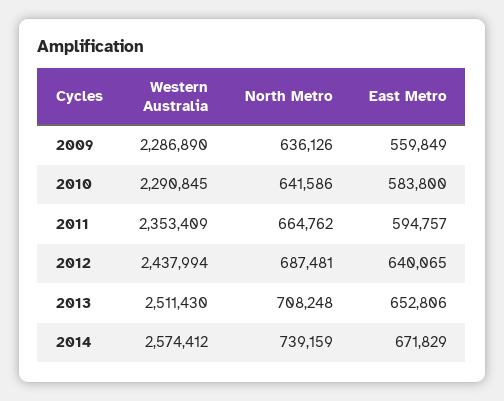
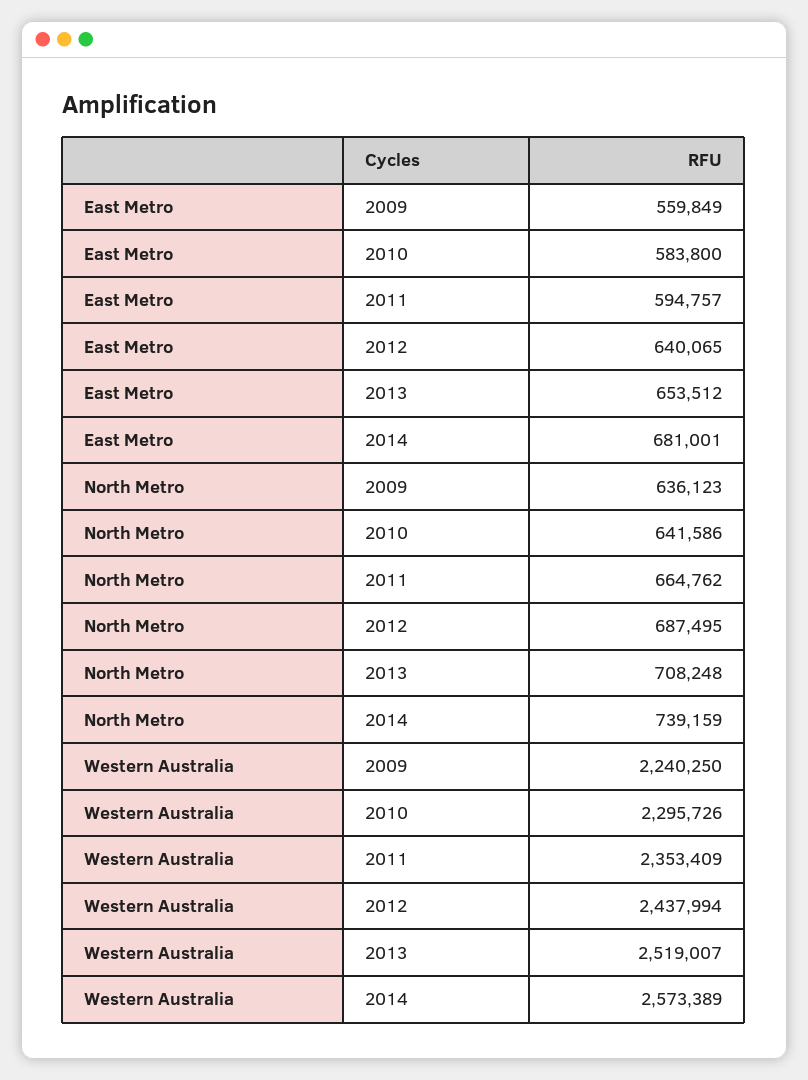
  {
    "Western Australia": {
-     "2009": 2286890,
+     "2009": 2240250,
-     "2010": 2290845,
+     "2010": 2295726,
      "2011": 2353409,
      "2012": 2437994,
-     "2013": 2511430,
+     "2013": 2519007,
-     "2014": 2574412
+     "2014": 2573389
    },
    "North Metro": {
-     "2009": 636126,
+     "2009": 636123,
      "2010": 641586,
      "2011": 664762,
-     "2012": 687481,
+     "2012": 687495,
      "2013": 708248,
      "2014": 739159
    },
    "East Metro": {
      "2009": 559849,
      "2010": 583800,
      "2011": 594757,
      "2012": 640065,
-     "2013": 652806,
+     "2013": 653512,
-     "2014": 671829
+     "2014": 681001
    }
  }

